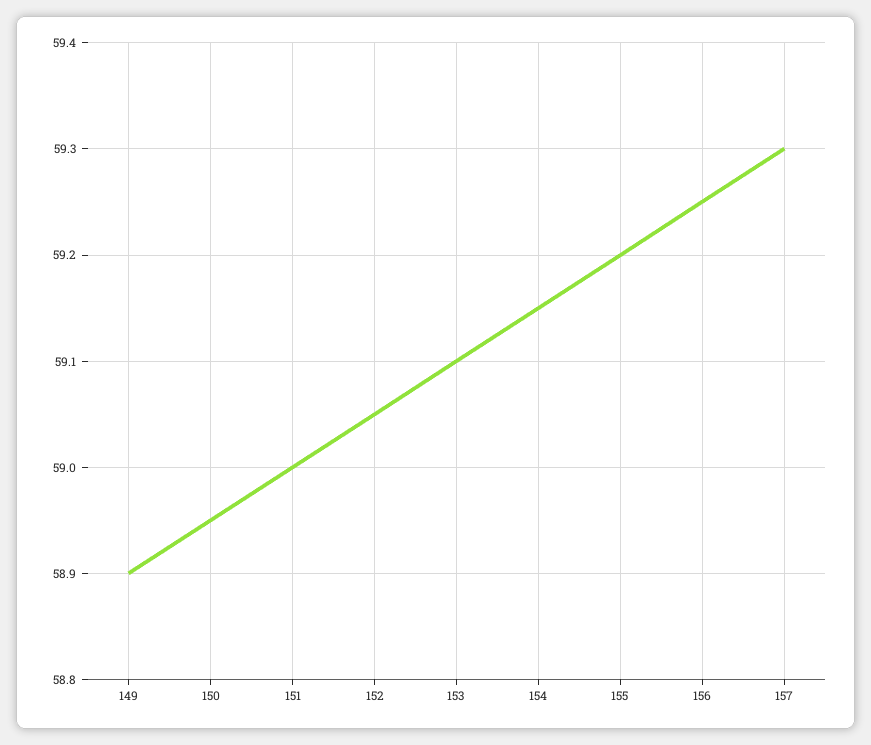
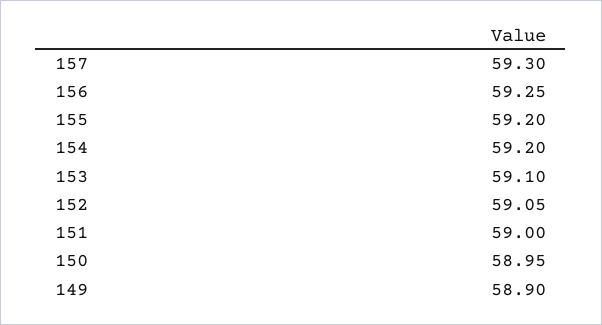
  {
    "149": 58.9,
    "150": 58.95,
    "151": 59,
    "152": 59.05,
    "153": 59.1,
-   "154": 59.15,
+   "154": 59.2,
    "155": 59.2,
    "156": 59.25,
    "157": 59.3
  }

